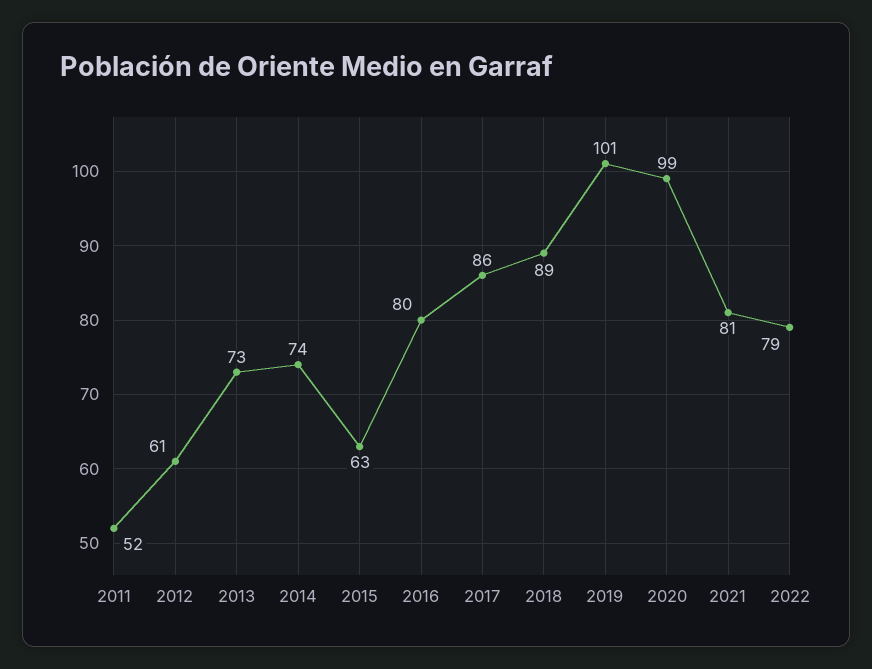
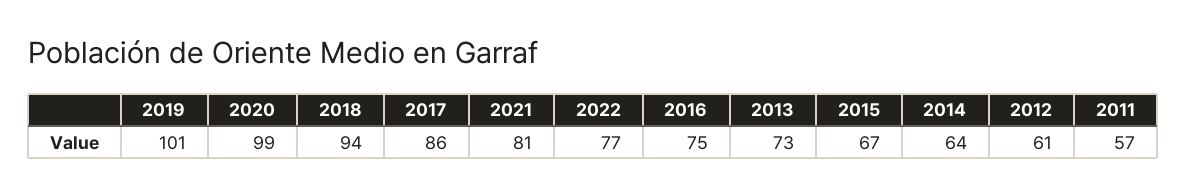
  {
-   "2011": 52,
+   "2011": 57,
    "2012": 61,
    "2013": 73,
-   "2014": 74,
+   "2014": 64,
-   "2015": 63,
+   "2015": 67,
-   "2016": 80,
+   "2016": 75,
    "2017": 86,
-   "2018": 89,
+   "2018": 94,
    "2019": 101,
    "2020": 99,
    "2021": 81,
-   "2022": 79
+   "2022": 77
  }

